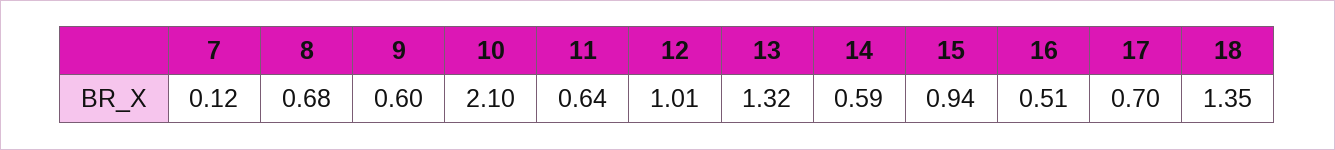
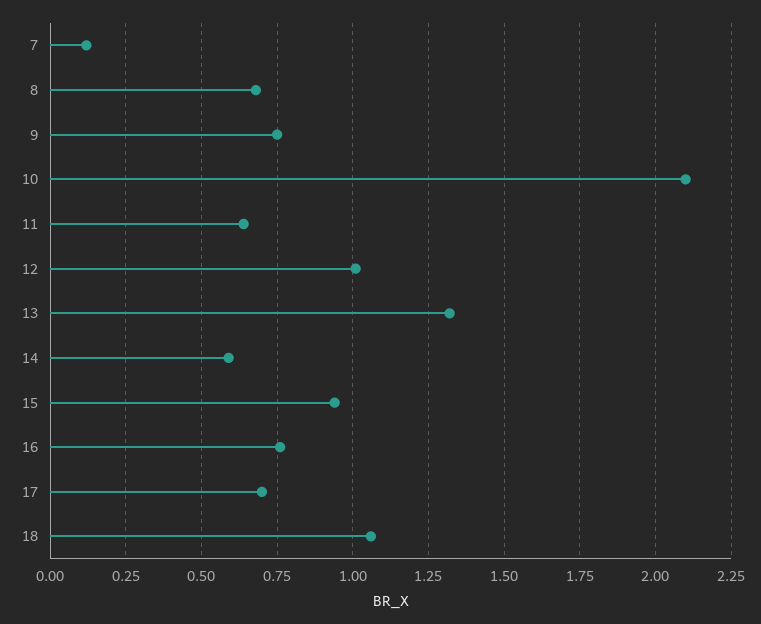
  {
    "7": 0.12,
    "8": 0.68,
-   "9": 0.6,
+   "9": 0.75,
    "10": 2.1,
    "11": 0.64,
    "12": 1.01,
    "13": 1.32,
    "14": 0.59,
    "15": 0.94,
-   "16": 0.51,
+   "16": 0.75,
    "17": 0.7,
-   "18": 1.35
+   "18": 1.05
  }

